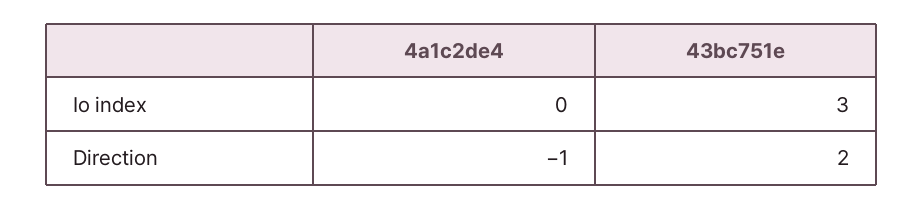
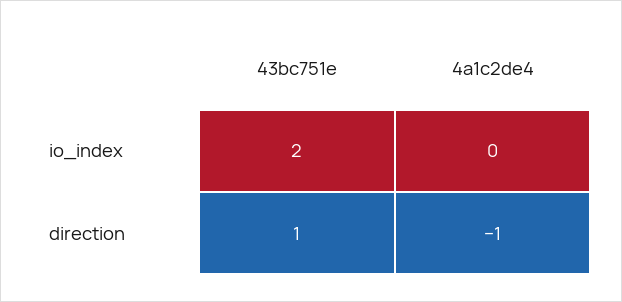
  {
    "4a1c2de4": {
      "Io index": 0,
      "Direction": -1
    },
    "43bc751e": {
-     "Io index": 3,
+     "Io index": 2,
-     "Direction": 2
+     "Direction": 1
    }
  }

